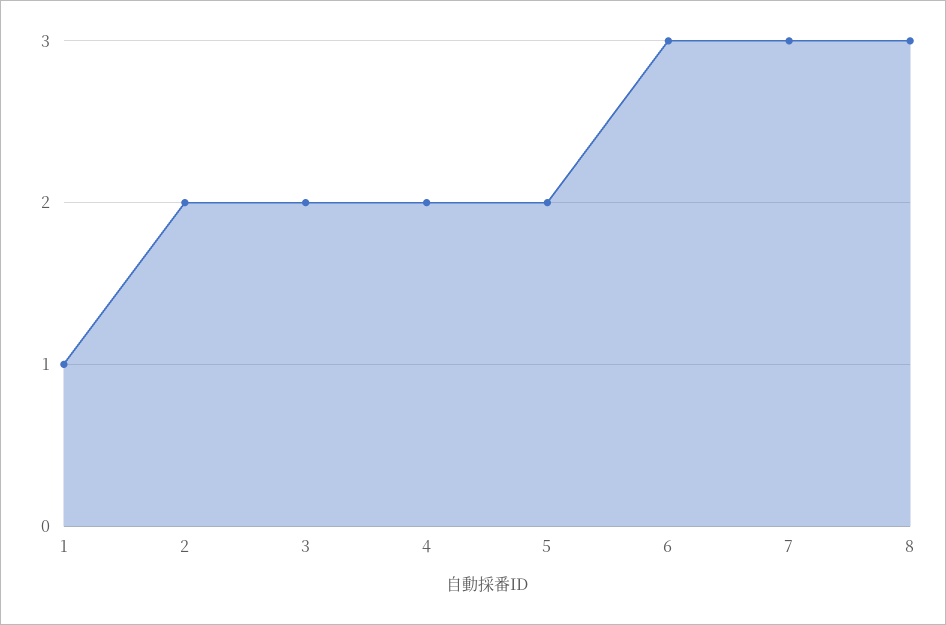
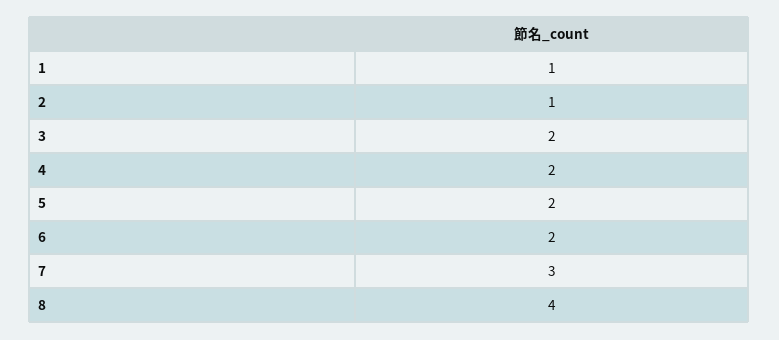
  {
    "1": 1,
-   "2": 2,
+   "2": 1,
    "3": 2,
    "4": 2,
    "5": 2,
-   "6": 3,
+   "6": 2,
    "7": 3,
-   "8": 3
+   "8": 4
  }

